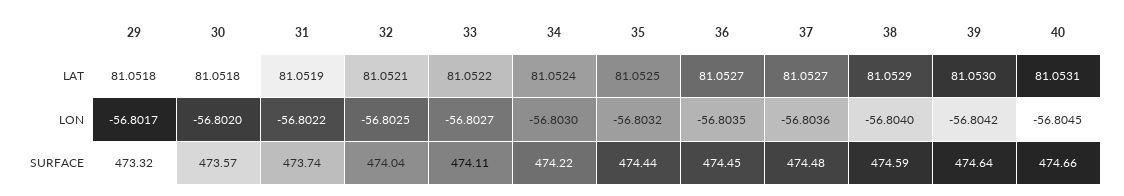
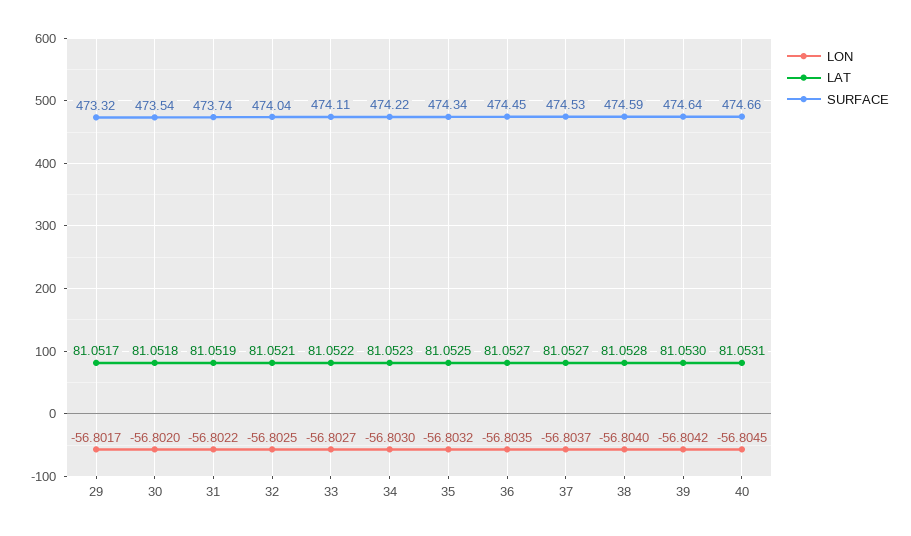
  {
    "LAT": {
-     "29": 81.0518,
+     "29": 81.0517,
      "30": 81.0518,
      "31": 81.0519,
      "32": 81.0521,
      "33": 81.0522,
-     "34": 81.0524,
+     "34": 81.0523,
      "35": 81.0525,
      "36": 81.0527,
      "37": 81.0527,
-     "38": 81.0529,
+     "38": 81.0528,
      "39": 81.053,
      "40": 81.0531
    },
    "LON": {
      "29": -56.8017,
      "30": -56.802,
      "31": -56.8022,
      "32": -56.8025,
      "33": -56.8027,
      "34": -56.803,
      "35": -56.8032,
      "36": -56.8035,
-     "37": -56.8036,
+     "37": -56.8037,
      "38": -56.804,
      "39": -56.8042,
      "40": -56.8045
    },
    "SURFACE": {
      "29": 473.32,
-     "30": 473.57,
+     "30": 473.54,
      "31": 473.74,
      "32": 474.04,
      "33": 474.11,
      "34": 474.22,
-     "35": 474.44,
+     "35": 474.34,
      "36": 474.45,
-     "37": 474.48,
+     "37": 474.53,
      "38": 474.59,
      "39": 474.64,
      "40": 474.66
    }
  }

